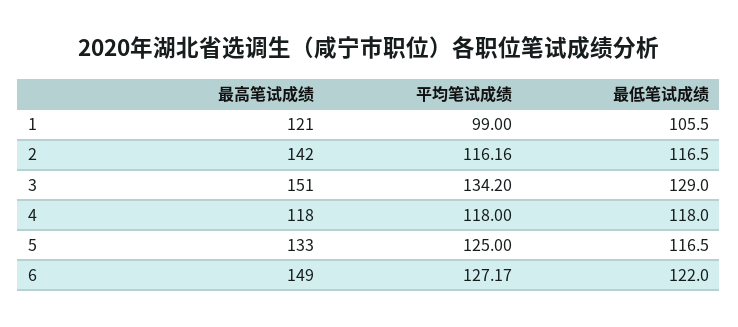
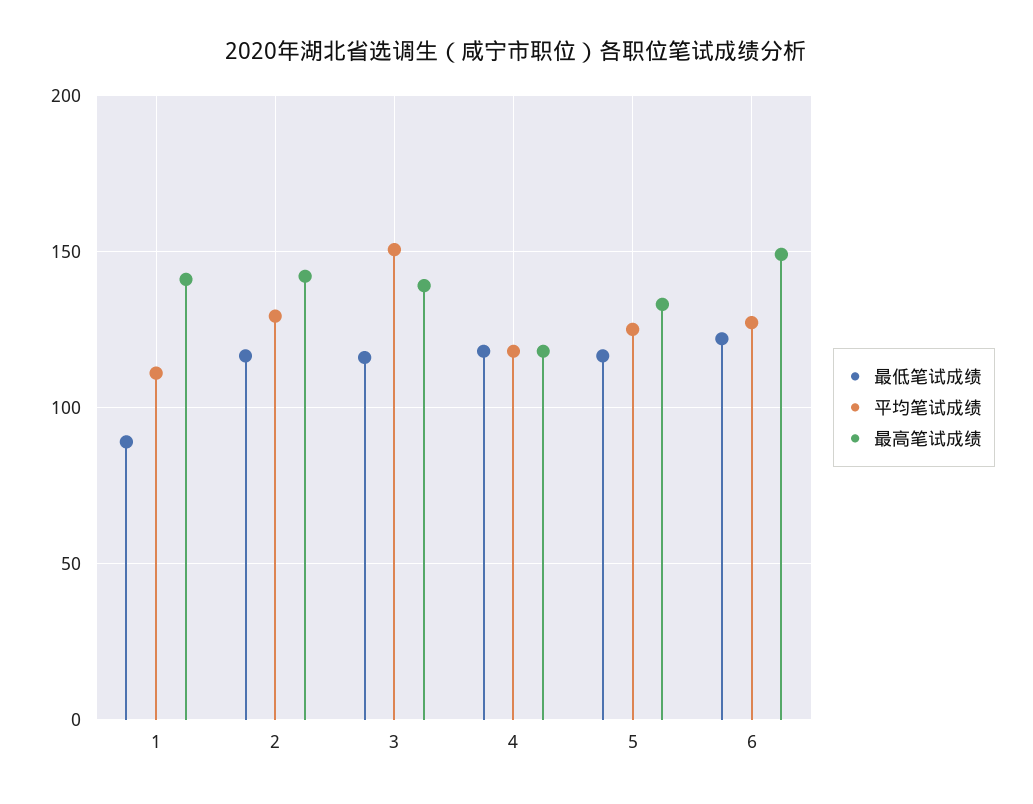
  {
    "最高笔试成绩": {
-     "1": 121,
+     "1": 140,
      "2": 142,
-     "3": 151,
+     "3": 140,
      "4": 118,
      "5": 133,
      "6": 149
    },
    "平均笔试成绩": {
-     "1": 99,
+     "1": 110,
-     "2": 116.16,
+     "2": 130,
-     "3": 134.2,
+     "3": 150,
      "4": 118,
      "5": 125,
      "6": 127.17
    },
    "最低笔试成绩": {
-     "1": 105.5,
+     "1": 90,
      "2": 116.5,
-     "3": 129,
+     "3": 115,
      "4": 118,
      "5": 116.5,
      "6": 122
    }
  }

